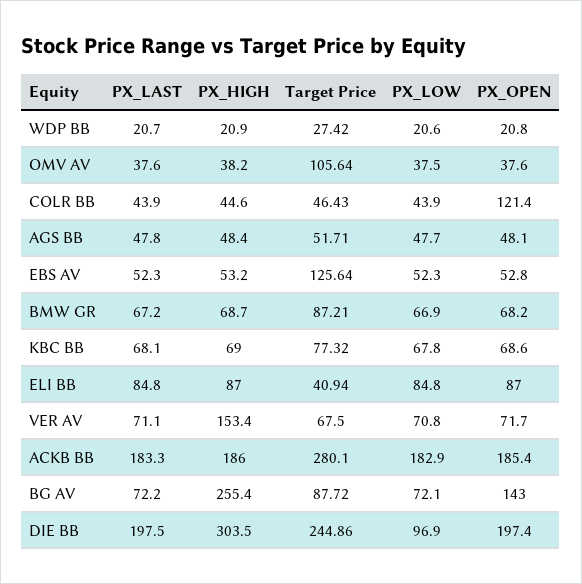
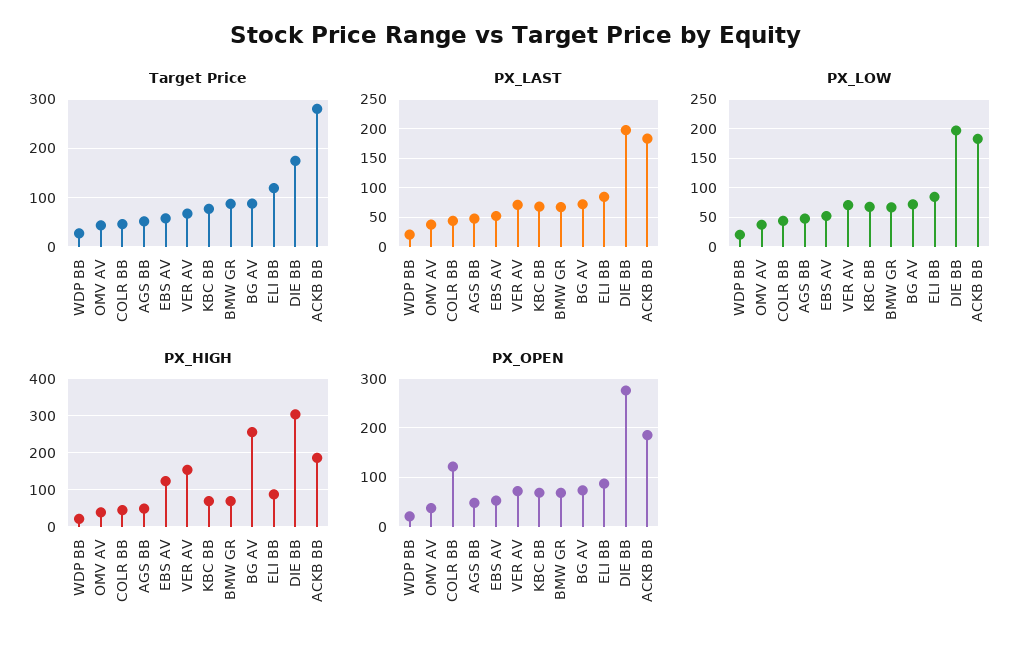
  {
    "PX_LAST": {
      "WDP BB": 20.7,
      "OMV AV": 37.6,
      "COLR BB": 43.9,
      "AGS BB": 47.8,
      "EBS AV": 52.3,
      "BMW GR": 67.2,
      "KBC BB": 68.1,
      "ELI BB": 84.8,
      "VER AV": 71.1,
      "ACKB BB": 183.3,
      "BG AV": 72.2,
      "DIE BB": 197.5
    },
    "PX_HIGH": {
      "WDP BB": 20.9,
      "OMV AV": 38.2,
      "COLR BB": 44.6,
      "AGS BB": 48.4,
-     "EBS AV": 53.2,
+     "EBS AV": 120,
      "BMW GR": 68.7,
      "KBC BB": 69,
      "ELI BB": 87,
      "VER AV": 153.4,
      "ACKB BB": 186,
      "BG AV": 255.4,
      "DIE BB": 303.5
    },
    "Target Price": {
      "WDP BB": 27.42,
-     "OMV AV": 105.64,
+     "OMV AV": 40,
      "COLR BB": 46.43,
      "AGS BB": 51.71,
-     "EBS AV": 125.64,
+     "EBS AV": 60,
      "BMW GR": 87.21,
      "KBC BB": 77.32,
-     "ELI BB": 40.94,
+     "ELI BB": 120,
      "VER AV": 67.5,
      "ACKB BB": 280.1,
      "BG AV": 87.72,
-     "DIE BB": 244.86
+     "DIE BB": 180
    },
    "PX_LOW": {
      "WDP BB": 20.6,
      "OMV AV": 37.5,
      "COLR BB": 43.9,
      "AGS BB": 47.7,
      "EBS AV": 52.3,
      "BMW GR": 66.9,
      "KBC BB": 67.8,
      "ELI BB": 84.8,
      "VER AV": 70.8,
      "ACKB BB": 182.9,
      "BG AV": 72.1,
-     "DIE BB": 96.9
+     "DIE BB": 200
    },
    "PX_OPEN": {
      "WDP BB": 20.8,
      "OMV AV": 37.6,
      "COLR BB": 121.4,
      "AGS BB": 48.1,
      "EBS AV": 52.8,
      "BMW GR": 68.2,
      "KBC BB": 68.6,
      "ELI BB": 87,
      "VER AV": 71.7,
      "ACKB BB": 185.4,
-     "BG AV": 143,
+     "BG AV": 80,
-     "DIE BB": 197.4
+     "DIE BB": 280
    }
  }

